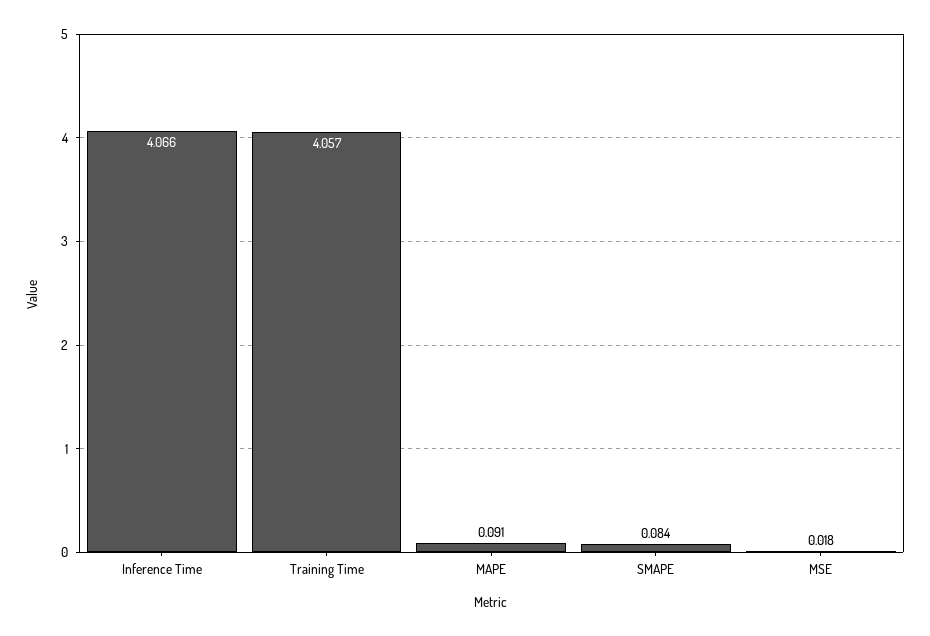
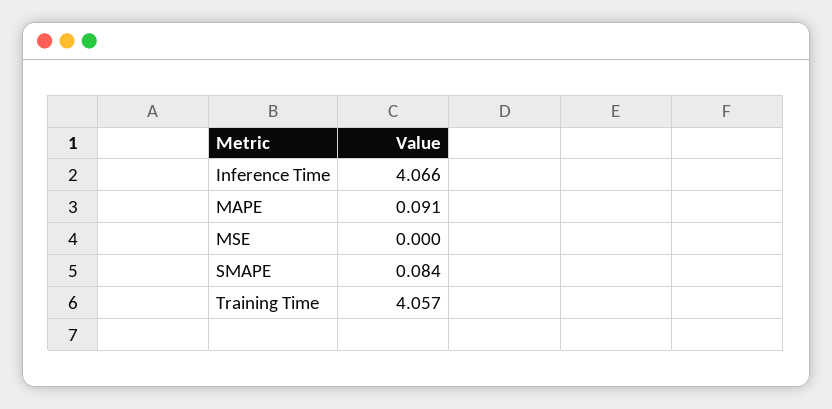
  {
    "Inference Time": 4.066,
    "Training Time": 4.057,
    "MAPE": 0.091,
    "SMAPE": 0.084,
-   "MSE": 0.018
+   "MSE": 0
  }

